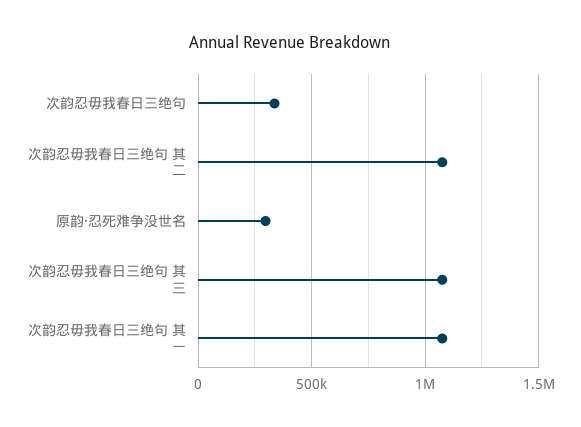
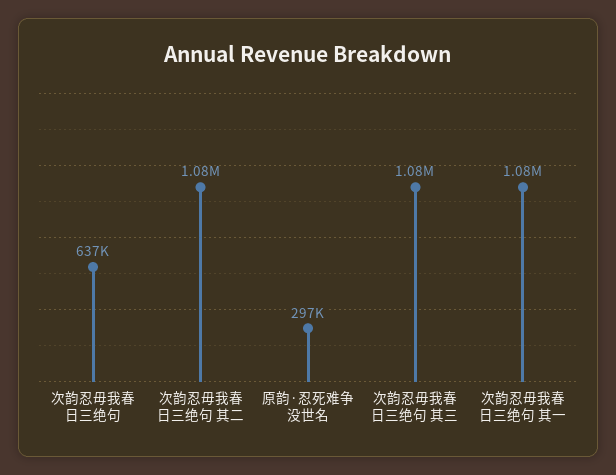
  {
-   "次韵忍毋我春日三绝句": 350000,
+   "次韵忍毋我春日三绝句": 637000,
    "次韵忍毋我春日三绝句 其二": 1080000,
    "原韵·忍死难争没世名": 297000,
    "次韵忍毋我春日三绝句 其三": 1080000,
    "次韵忍毋我春日三绝句 其一": 1080000
  }

